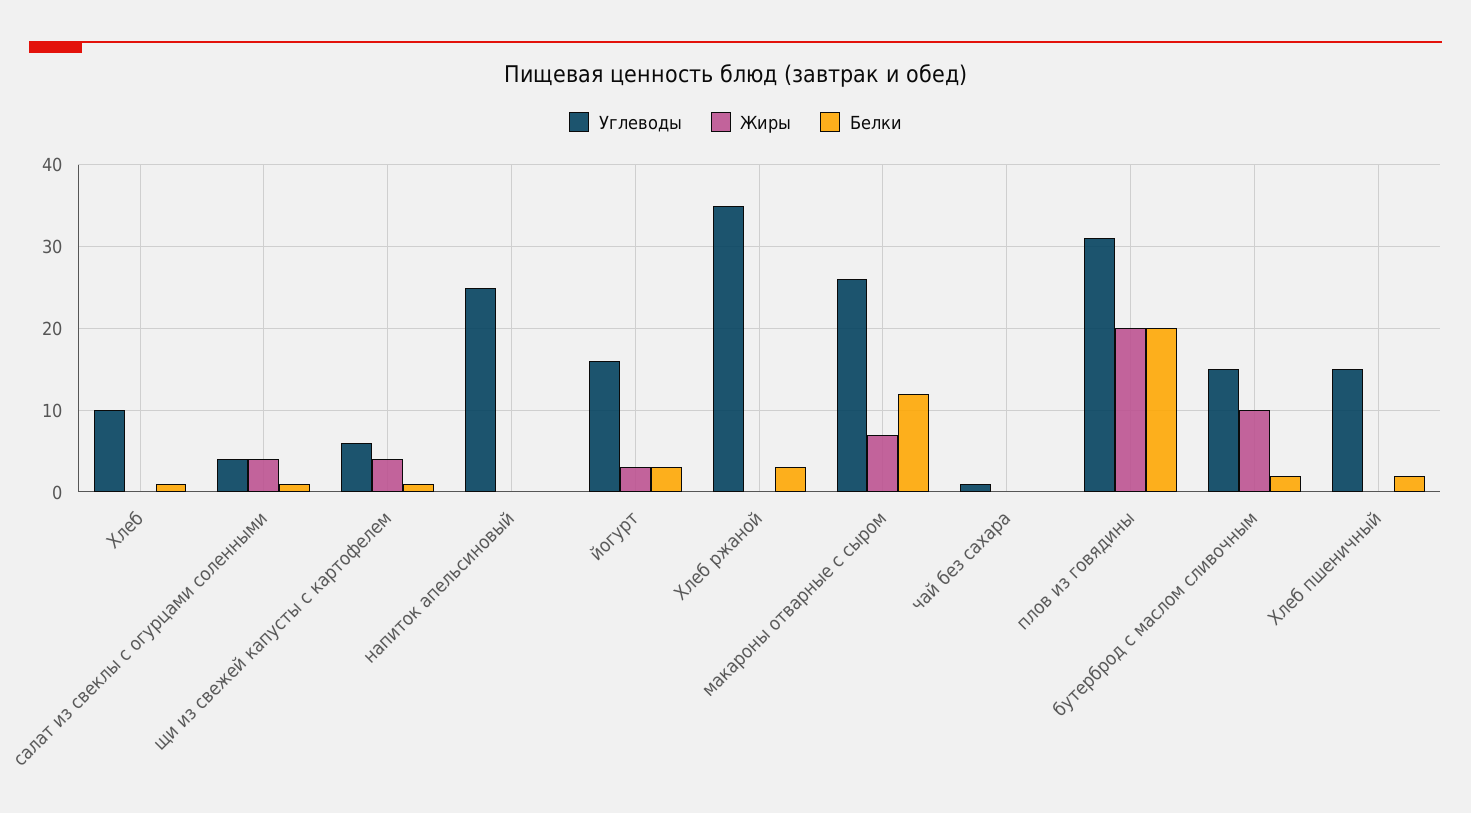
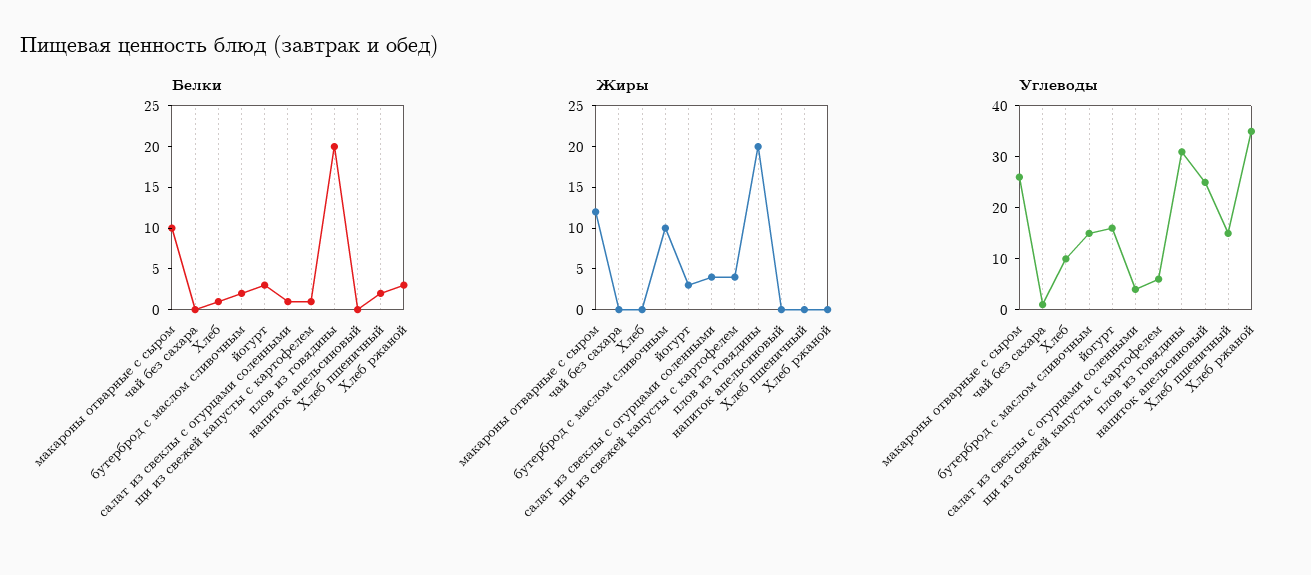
  {
    "Углеводы": {
      "Хлеб": 10,
      "салат из свеклы с огурцами соленными": 4,
      "щи из свежей капусты с картофелем": 6,
      "напиток апельсиновый": 25,
      "йогурт": 16,
      "Хлеб ржаной": 35,
      "макароны отварные с сыром": 26,
      "чай без сахара": 1,
      "плов из говядины": 31,
      "бутерброд с маслом сливочным": 15,
      "Хлеб пшеничный": 15
    },
    "Жиры": {
      "Хлеб": 0,
      "салат из свеклы с огурцами соленными": 4,
      "щи из свежей капусты с картофелем": 4,
      "напиток апельсиновый": 0,
      "йогурт": 3,
      "Хлеб ржаной": 0,
-     "макароны отварные с сыром": 7,
+     "макароны отварные с сыром": 12,
      "чай без сахара": 0,
      "плов из говядины": 20,
      "бутерброд с маслом сливочным": 10,
      "Хлеб пшеничный": 0
    },
    "Белки": {
      "Хлеб": 1,
      "салат из свеклы с огурцами соленными": 1,
      "щи из свежей капусты с картофелем": 1,
      "напиток апельсиновый": 0,
      "йогурт": 3,
      "Хлеб ржаной": 3,
-     "макароны отварные с сыром": 12,
+     "макароны отварные с сыром": 10,
      "чай без сахара": 0,
      "плов из говядины": 20,
      "бутерброд с маслом сливочным": 2,
      "Хлеб пшеничный": 2
    }
  }

